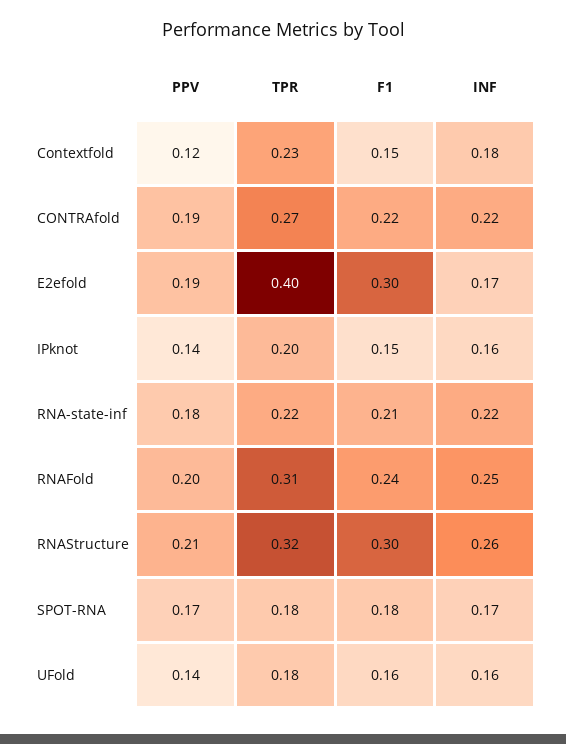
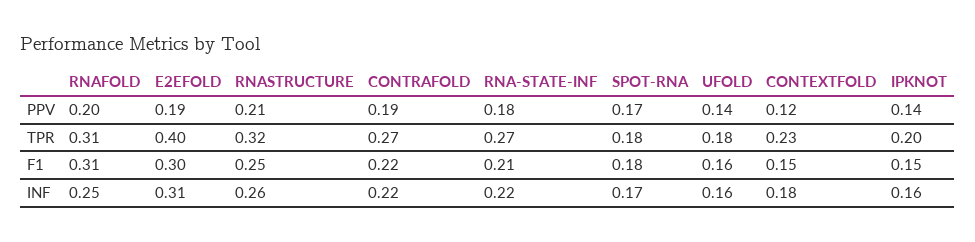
  {
    "PPV": {
      "Contextfold": 0.12,
      "CONTRAfold": 0.19,
      "E2efold": 0.19,
      "IPknot": 0.14,
      "RNA-state-inf": 0.18,
      "RNAFold": 0.2,
      "RNAStructure": 0.21,
      "SPOT-RNA": 0.17,
      "UFold": 0.14
    },
    "TPR": {
      "Contextfold": 0.23,
      "CONTRAfold": 0.27,
      "E2efold": 0.4,
      "IPknot": 0.2,
-     "RNA-state-inf": 0.22,
+     "RNA-state-inf": 0.27,
      "RNAFold": 0.31,
      "RNAStructure": 0.32,
      "SPOT-RNA": 0.18,
      "UFold": 0.18
    },
    "F1": {
      "Contextfold": 0.15,
      "CONTRAfold": 0.22,
      "E2efold": 0.3,
      "IPknot": 0.15,
      "RNA-state-inf": 0.21,
-     "RNAFold": 0.24,
+     "RNAFold": 0.31,
-     "RNAStructure": 0.3,
+     "RNAStructure": 0.25,
      "SPOT-RNA": 0.18,
      "UFold": 0.16
    },
    "INF": {
      "Contextfold": 0.18,
      "CONTRAfold": 0.22,
-     "E2efold": 0.17,
+     "E2efold": 0.31,
      "IPknot": 0.16,
      "RNA-state-inf": 0.22,
      "RNAFold": 0.25,
      "RNAStructure": 0.26,
      "SPOT-RNA": 0.17,
      "UFold": 0.16
    }
  }

